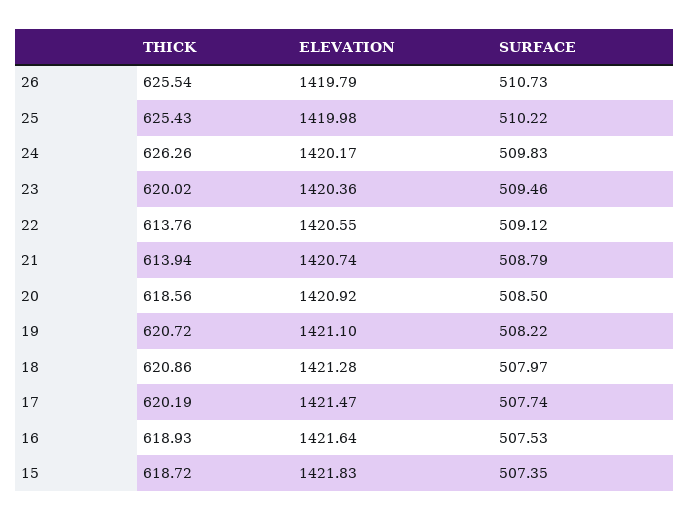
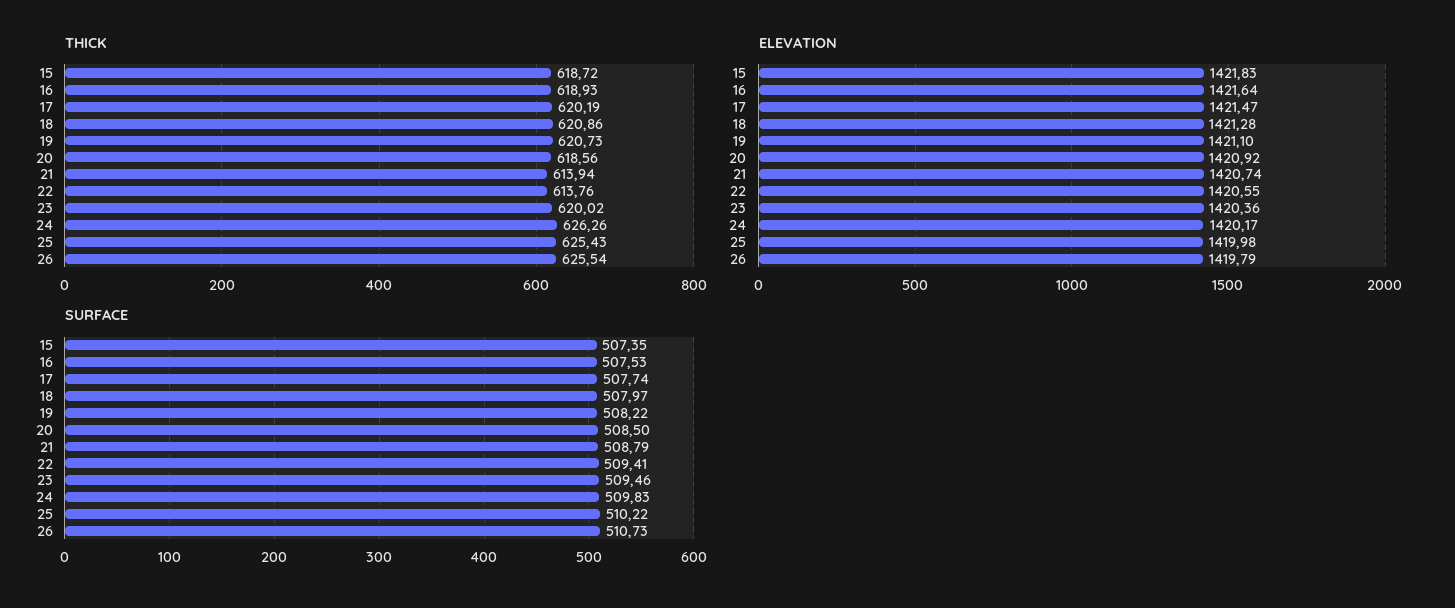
  {
    "THICK": {
      "26": 625.54,
      "25": 625.43,
      "24": 626.26,
      "23": 620.02,
      "22": 613.76,
      "21": 613.94,
      "20": 618.56,
-     "19": 620.72,
+     "19": 620.73,
      "18": 620.86,
      "17": 620.19,
      "16": 618.93,
      "15": 618.72
    },
    "ELEVATION": {
      "26": 1419.79,
      "25": 1419.98,
      "24": 1420.17,
      "23": 1420.36,
      "22": 1420.55,
      "21": 1420.74,
      "20": 1420.92,
      "19": 1421.1,
      "18": 1421.28,
      "17": 1421.47,
      "16": 1421.64,
      "15": 1421.83
    },
    "SURFACE": {
      "26": 510.73,
      "25": 510.22,
      "24": 509.83,
      "23": 509.46,
-     "22": 509.12,
+     "22": 509.41,
      "21": 508.79,
      "20": 508.5,
      "19": 508.22,
      "18": 507.97,
      "17": 507.74,
      "16": 507.53,
      "15": 507.35
    }
  }

